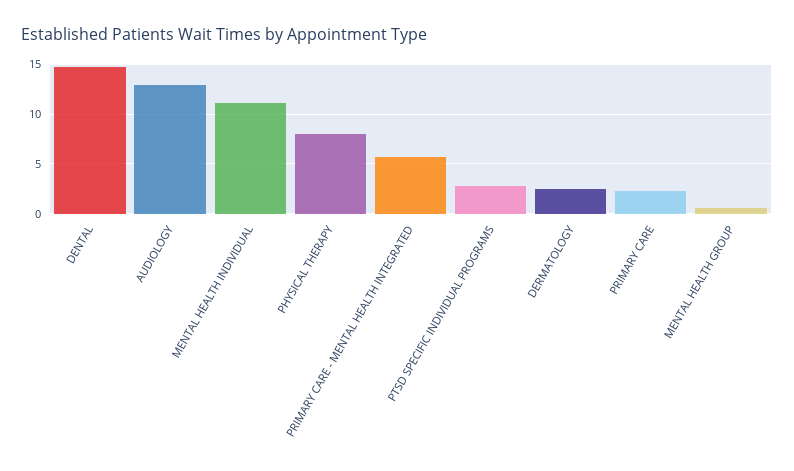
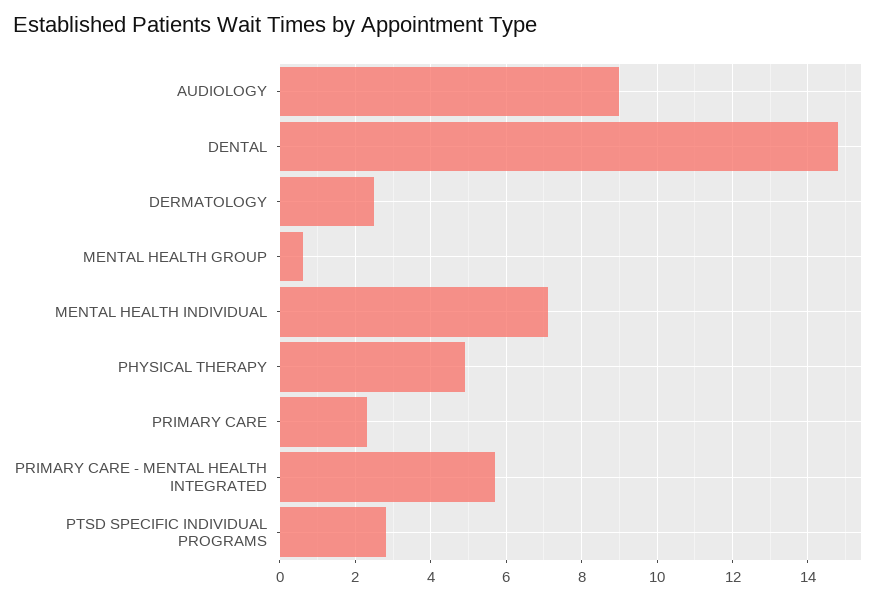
  {
    "DENTAL": 15,
-   "AUDIOLOGY": 13,
+   "AUDIOLOGY": 9,
-   "MENTAL HEALTH INDIVIDUAL": 11,
+   "MENTAL HEALTH INDIVIDUAL": 7,
-   "PHYSICAL THERAPY": 8,
+   "PHYSICAL THERAPY": 5,
    "PRIMARY CARE - MENTAL HEALTH INTEGRATED": 5.5,
    "PTSD SPECIFIC INDIVIDUAL PROGRAMS": 3,
    "DERMATOLOGY": 2.5,
    "PRIMARY CARE": 2.5,
    "MENTAL HEALTH GROUP": 0.5
  }

